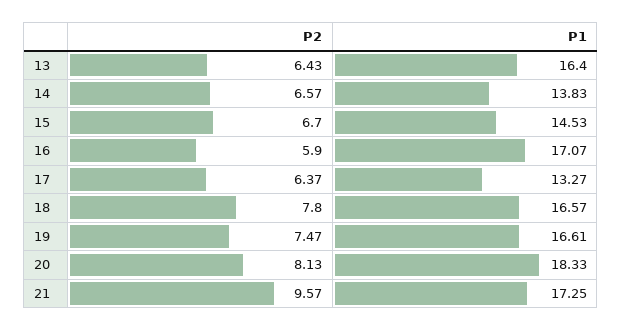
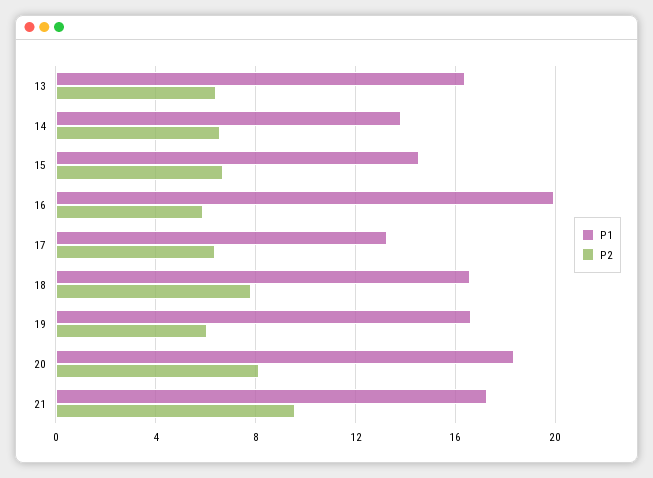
  {
    "P2": {
      "13": 6.43,
      "14": 6.57,
      "15": 6.7,
      "16": 5.9,
      "17": 6.37,
      "18": 7.8,
-     "19": 7.47,
+     "19": 6,
      "20": 8.13,
      "21": 9.57
    },
    "P1": {
      "13": 16.4,
      "14": 13.83,
      "15": 14.53,
-     "16": 17.07,
+     "16": 20,
      "17": 13.27,
      "18": 16.57,
      "19": 16.61,
      "20": 18.33,
      "21": 17.25
    }
  }

